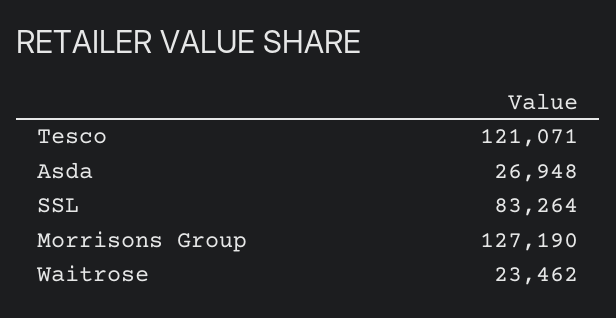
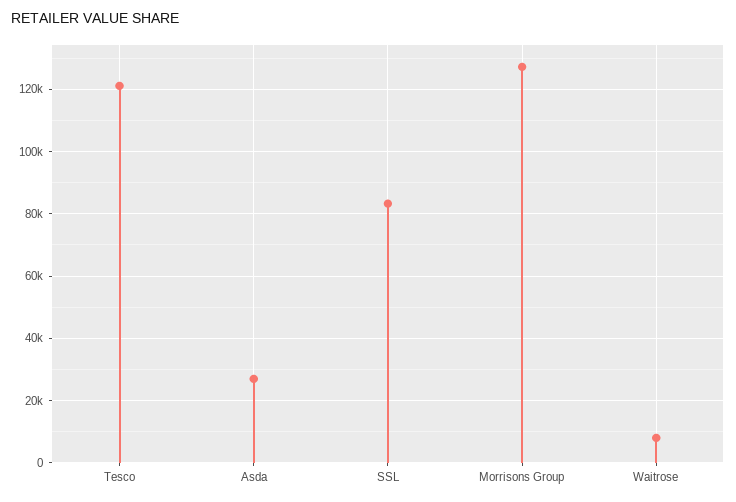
  {
    "Tesco": 121071,
    "Asda": 26948,
    "SSL": 83264,
    "Morrisons Group": 127190,
-   "Waitrose": 23462
+   "Waitrose": 8000
  }

